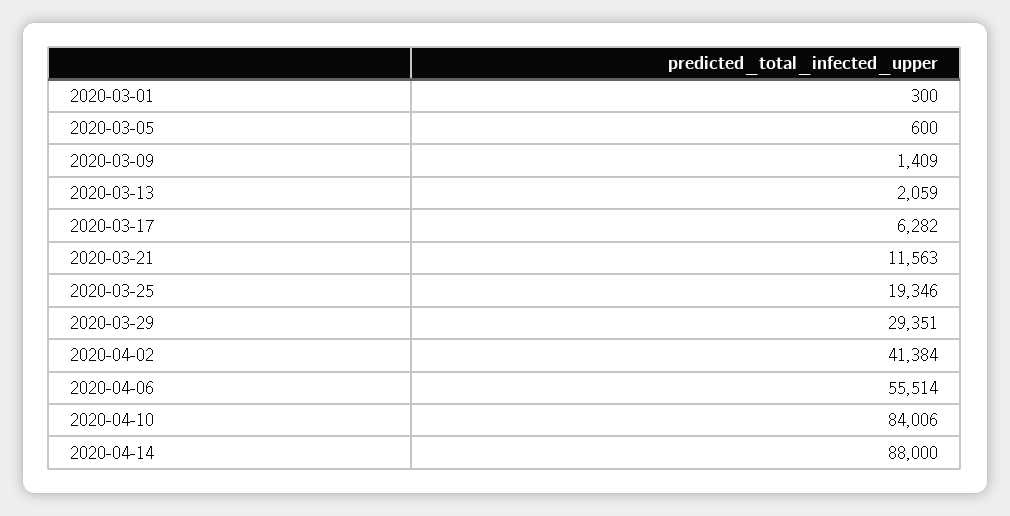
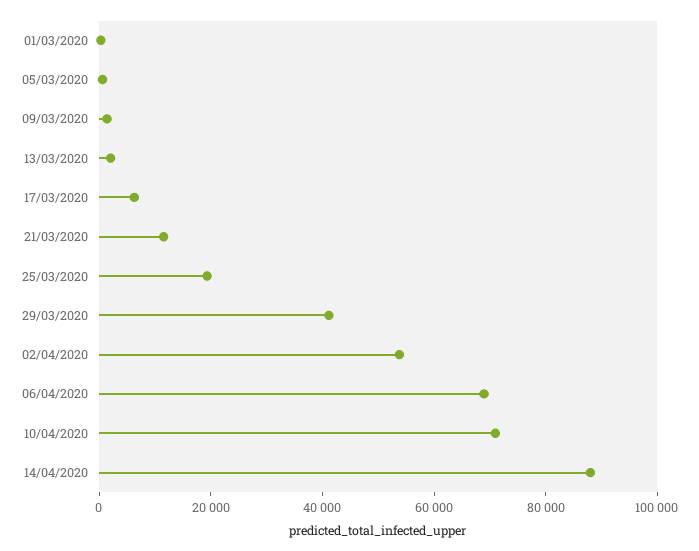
  {
    "2020-03-01": 300,
    "2020-03-05": 600,
    "2020-03-09": 1409,
    "2020-03-13": 2059,
    "2020-03-17": 6282,
    "2020-03-21": 11563,
    "2020-03-25": 19346,
-   "2020-03-29": 29351,
+   "2020-03-29": 40000,
-   "2020-04-02": 41384,
+   "2020-04-02": 55000,
-   "2020-04-06": 55514,
+   "2020-04-06": 70000,
-   "2020-04-10": 84006,
+   "2020-04-10": 70000,
    "2020-04-14": 88000
  }

